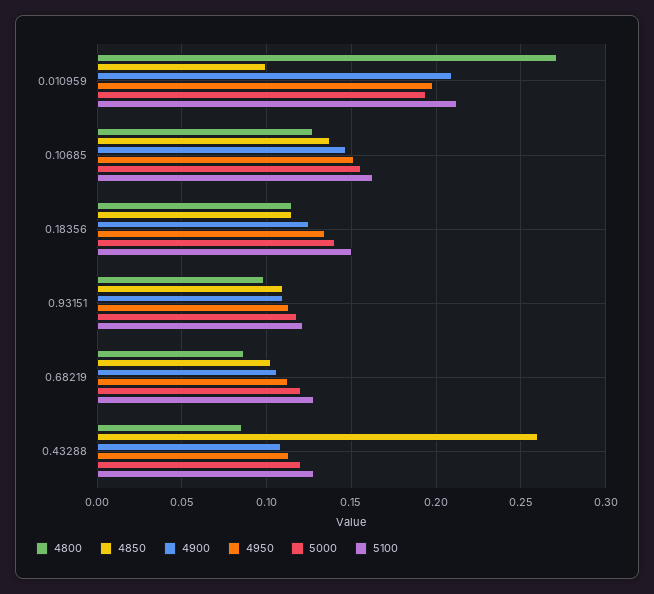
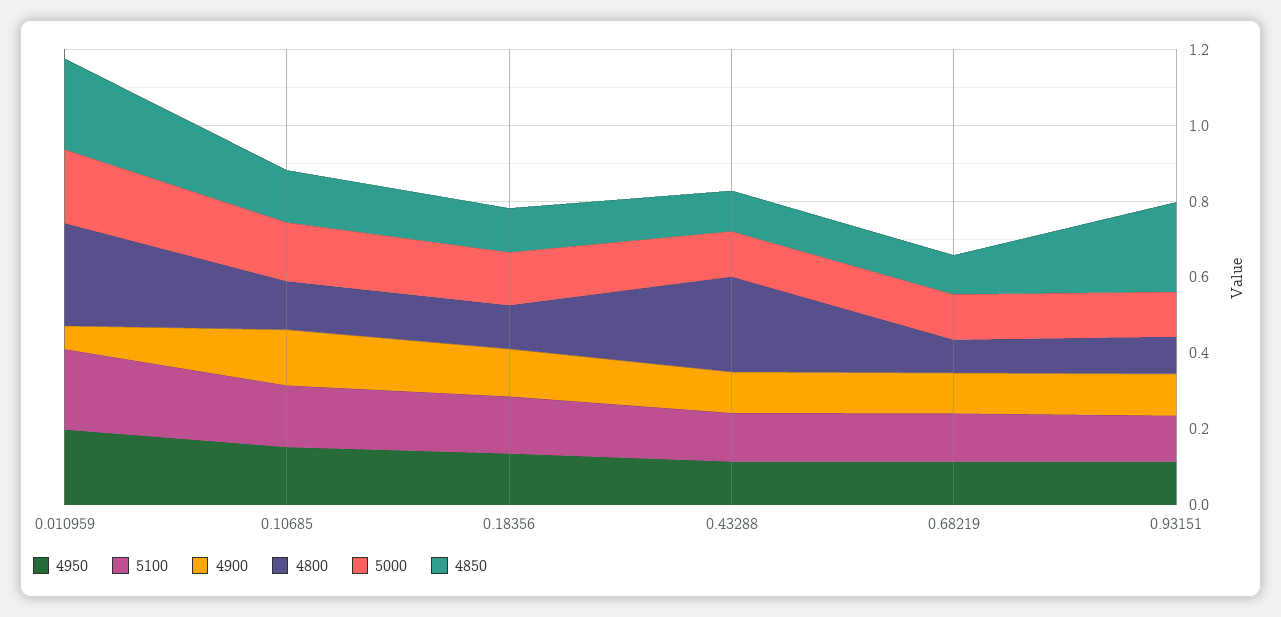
  {
    "4800": {
      "0.010959": 0.27,
      "0.10685": 0.125,
      "0.18356": 0.115,
      "0.93151": 0.1,
      "0.68219": 0.085,
-     "0.43288": 0.085
+     "0.43288": 0.25
    },
    "4850": {
-     "0.010959": 0.1,
+     "0.010959": 0.25,
      "0.10685": 0.14,
      "0.18356": 0.115,
-     "0.93151": 0.11,
+     "0.93151": 0.25,
      "0.68219": 0.105,
-     "0.43288": 0.26
+     "0.43288": 0.1
    },
    "4900": {
-     "0.010959": 0.21,
+     "0.010959": 0.05,
      "0.10685": 0.145,
      "0.18356": 0.125,
      "0.93151": 0.11,
      "0.68219": 0.105,
      "0.43288": 0.11
    },
    "4950": {
      "0.010959": 0.2,
      "0.10685": 0.15,
      "0.18356": 0.135,
      "0.93151": 0.115,
      "0.68219": 0.115,
      "0.43288": 0.115
    },
    "5000": {
      "0.010959": 0.195,
      "0.10685": 0.155,
      "0.18356": 0.14,
      "0.93151": 0.12,
      "0.68219": 0.12,
      "0.43288": 0.12
    },
    "5100": {
      "0.010959": 0.21,
      "0.10685": 0.165,
      "0.18356": 0.15,
      "0.93151": 0.12,
      "0.68219": 0.13,
      "0.43288": 0.13
    }
  }

